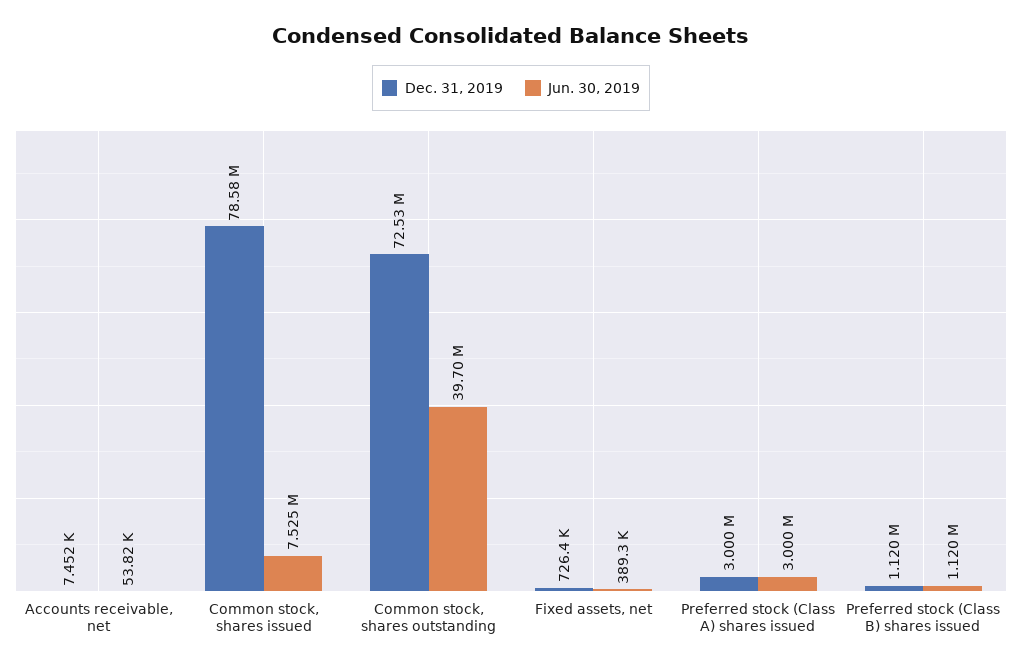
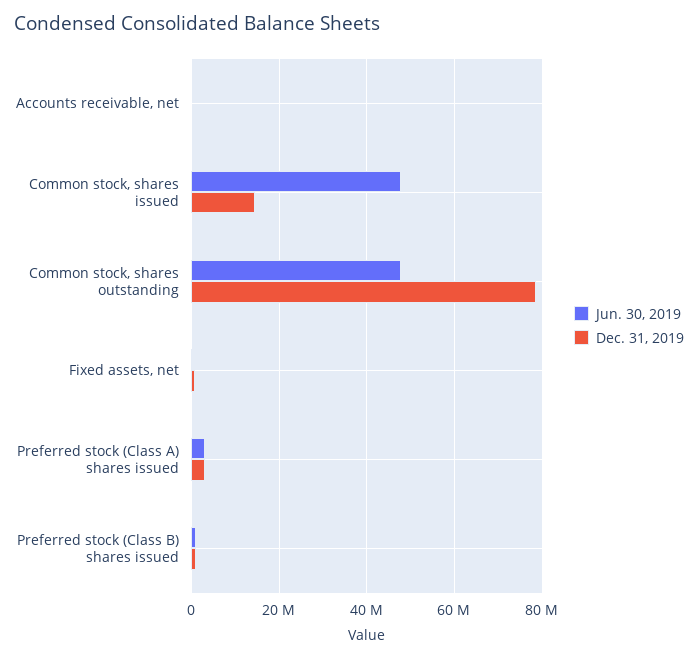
  {
    "Dec. 31, 2019": {
      "Accounts receivable, net": 7452,
-     "Common stock, shares issued": 78580000,
+     "Common stock, shares issued": 14000000,
-     "Common stock, shares outstanding": 72530000,
+     "Common stock, shares outstanding": 78000000,
      "Fixed assets, net": 726400,
      "Preferred stock (Class A) shares issued": 3000000,
      "Preferred stock (Class B) shares issued": 1120000
    },
    "Jun. 30, 2019": {
      "Accounts receivable, net": 53820,
-     "Common stock, shares issued": 7525000,
+     "Common stock, shares issued": 48000000,
-     "Common stock, shares outstanding": 39700000,
+     "Common stock, shares outstanding": 48000000,
      "Fixed assets, net": 389300,
      "Preferred stock (Class A) shares issued": 3000000,
      "Preferred stock (Class B) shares issued": 1120000
    }
  }

